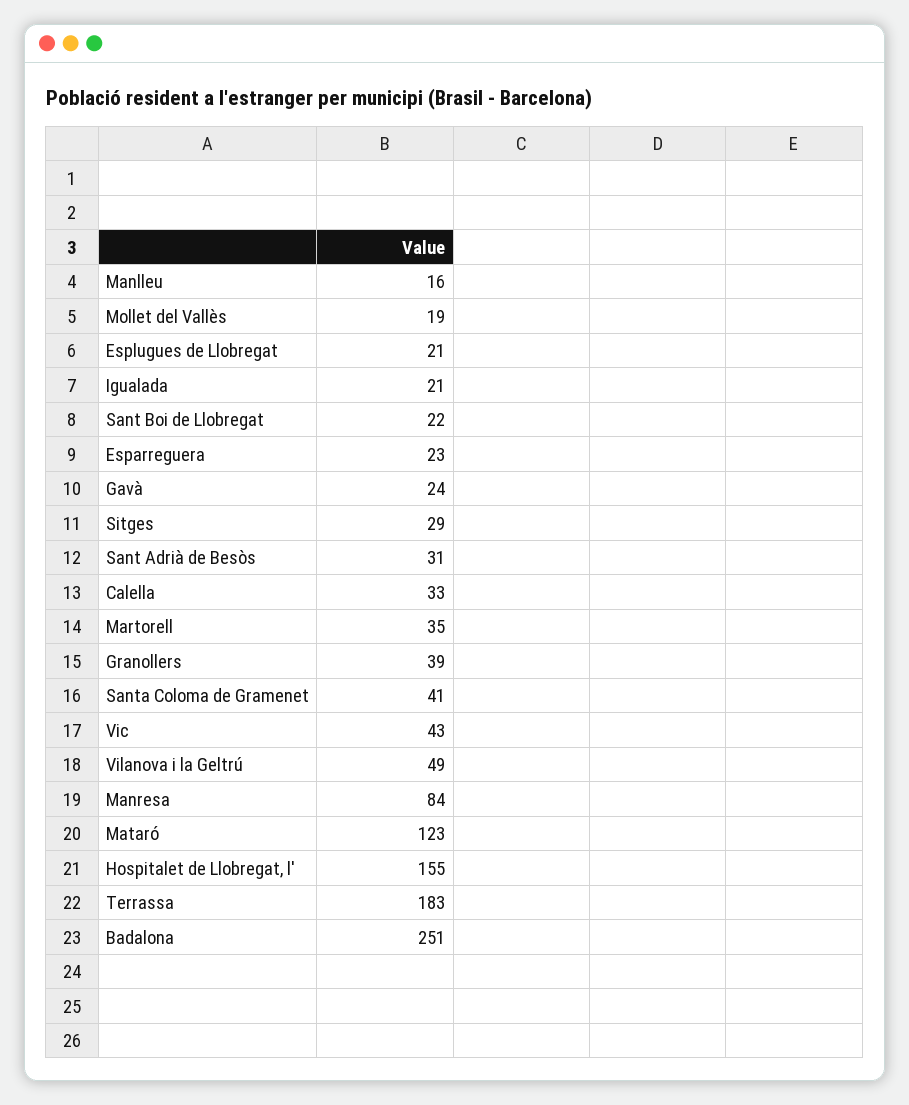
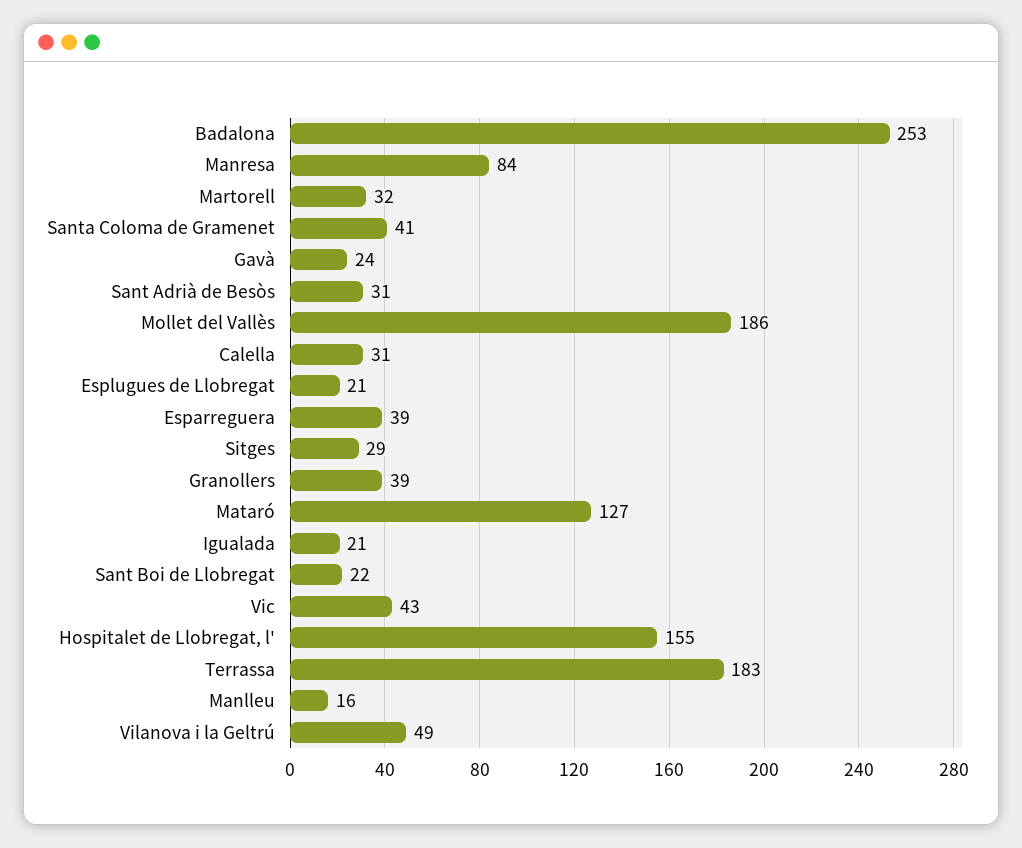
  {
    "Manlleu": 16,
-   "Mollet del Vallès": 19,
+   "Mollet del Vallès": 186,
    "Esplugues de Llobregat": 21,
    "Igualada": 21,
    "Sant Boi de Llobregat": 22,
-   "Esparreguera": 23,
+   "Esparreguera": 39,
    "Gavà": 24,
    "Sitges": 29,
    "Sant Adrià de Besòs": 31,
-   "Calella": 33,
+   "Calella": 31,
-   "Martorell": 35,
+   "Martorell": 32,
    "Granollers": 39,
    "Santa Coloma de Gramenet": 41,
    "Vic": 43,
    "Vilanova i la Geltrú": 49,
    "Manresa": 84,
-   "Mataró": 123,
+   "Mataró": 127,
    "Hospitalet de Llobregat, l'": 155,
    "Terrassa": 183,
-   "Badalona": 251
+   "Badalona": 253
  }

